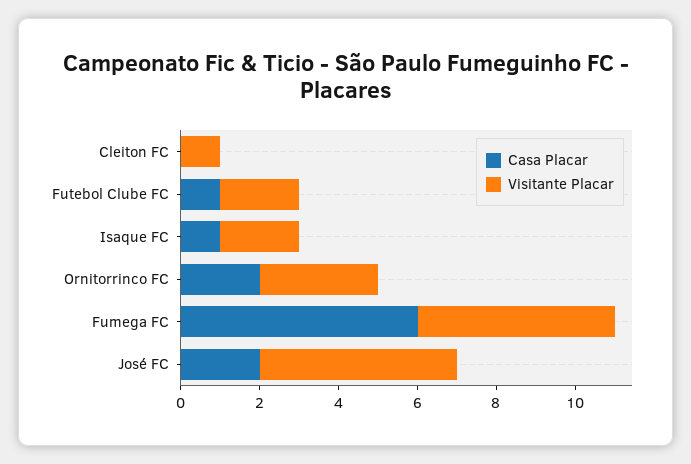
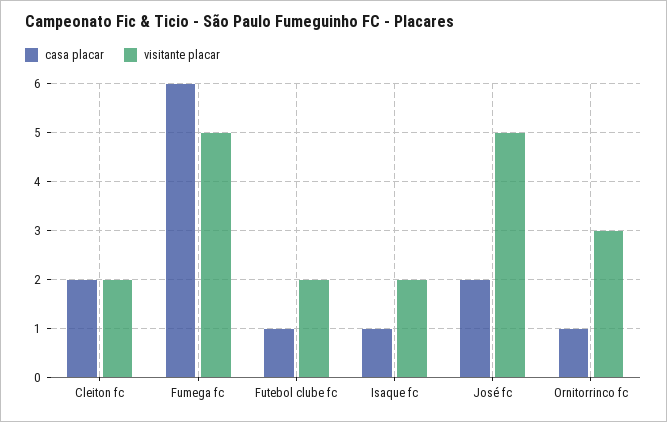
  {
    "Casa Placar": {
-     "Cleiton FC": 0,
+     "Cleiton FC": 2,
      "Futebol Clube FC": 1,
      "Isaque FC": 1,
-     "Ornitorrinco FC": 2,
+     "Ornitorrinco FC": 1,
      "Fumega FC": 6,
      "José FC": 2
    },
    "Visitante Placar": {
-     "Cleiton FC": 1,
+     "Cleiton FC": 2,
      "Futebol Clube FC": 2,
      "Isaque FC": 2,
      "Ornitorrinco FC": 3,
      "Fumega FC": 5,
      "José FC": 5
    }
  }

